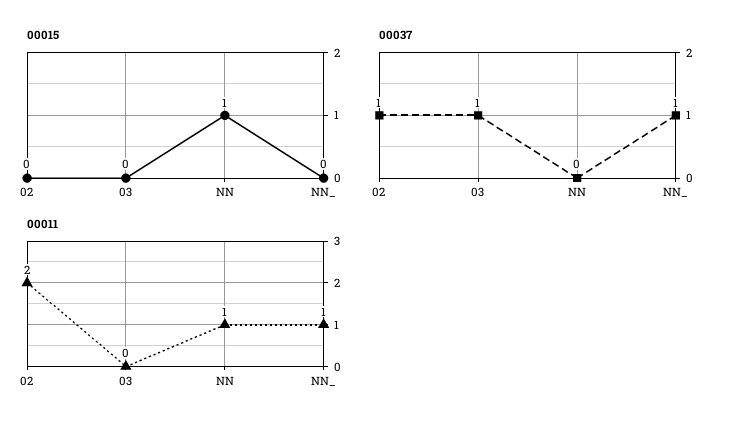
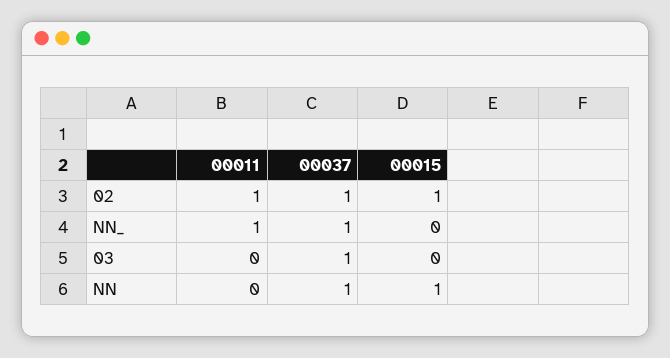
  {
    "00015": {
-     "02": 0,
+     "02": 1,
      "03": 0,
      "NN": 1,
      "NN_": 0
    },
    "00037": {
      "02": 1,
      "03": 1,
-     "NN": 0,
+     "NN": 1,
      "NN_": 1
    },
    "00011": {
-     "02": 2,
+     "02": 1,
      "03": 0,
-     "NN": 1,
+     "NN": 0,
      "NN_": 1
    }
  }

